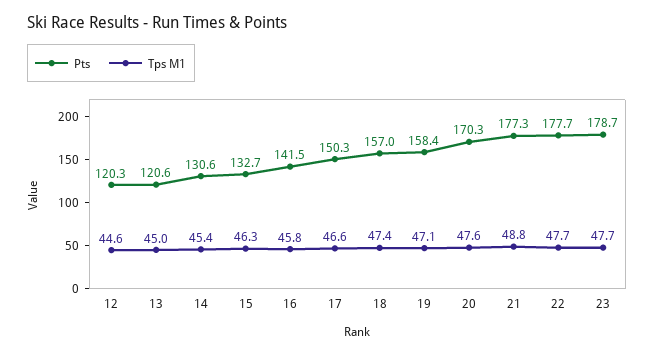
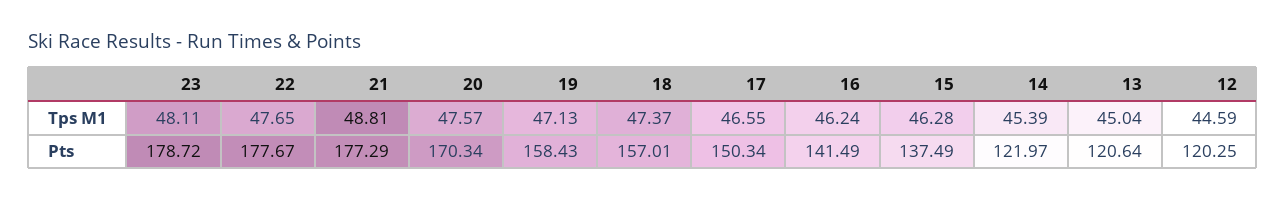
  {
    "Pts": {
      "12": 120.25,
      "13": 120.64,
-     "14": 130.6,
+     "14": 121.97,
-     "15": 132.7,
+     "15": 137.49,
      "16": 141.49,
      "17": 150.34,
      "18": 157.01,
      "19": 158.43,
      "20": 170.34,
      "21": 177.29,
      "22": 177.67,
      "23": 178.72
    },
    "Tps M1": {
      "12": 44.59,
      "13": 45.04,
      "14": 45.39,
      "15": 46.28,
-     "16": 45.8,
+     "16": 46.24,
      "17": 46.55,
      "18": 47.37,
      "19": 47.13,
      "20": 47.57,
      "21": 48.81,
      "22": 47.65,
-     "23": 47.7
+     "23": 48.11
    }
  }

